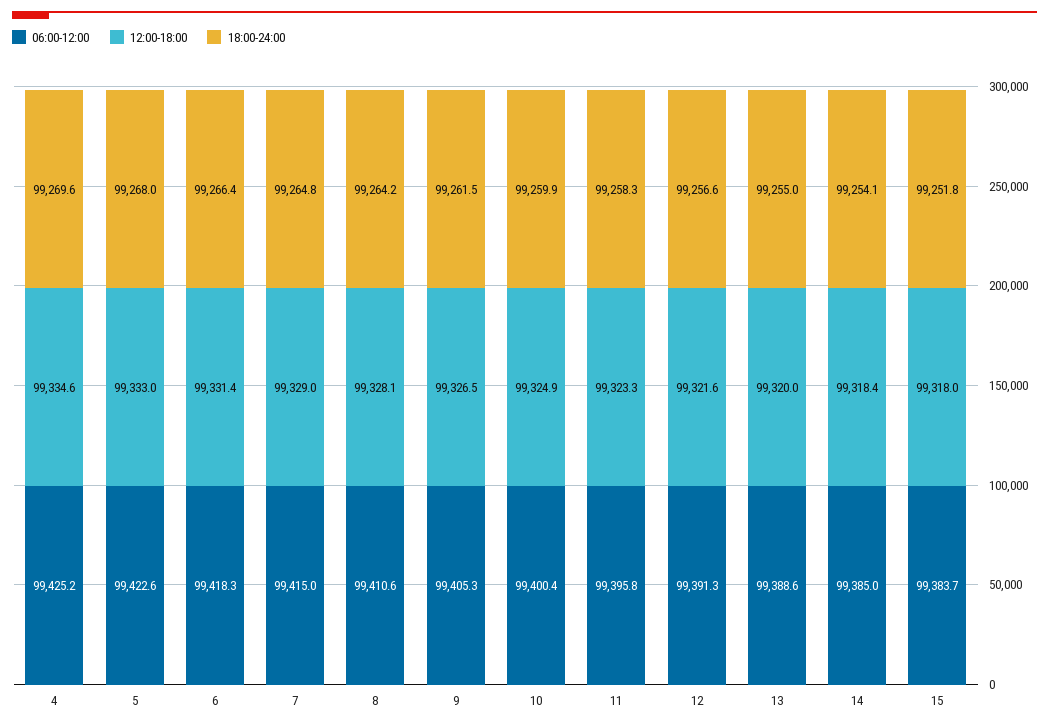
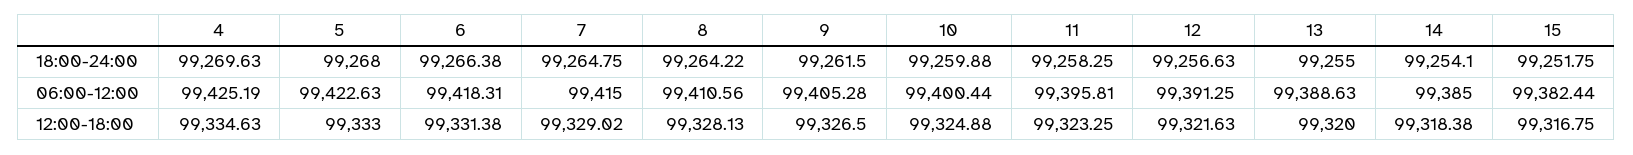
  {
    "06:00-12:00": {
      "4": 99425.19,
      "5": 99422.63,
      "6": 99418.31,
      "7": 99415,
      "8": 99410.56,
      "9": 99405.28,
      "10": 99400.44,
      "11": 99395.81,
      "12": 99391.25,
      "13": 99388.63,
      "14": 99385,
-     "15": 99383.7
+     "15": 99382.44
    },
    "12:00-18:00": {
      "4": 99334.63,
      "5": 99333,
      "6": 99331.38,
      "7": 99329.02,
      "8": 99328.13,
      "9": 99326.5,
      "10": 99324.88,
      "11": 99323.25,
      "12": 99321.63,
      "13": 99320,
      "14": 99318.38,
-     "15": 99318
+     "15": 99316.75
    },
    "18:00-24:00": {
      "4": 99269.63,
      "5": 99268,
      "6": 99266.38,
      "7": 99264.75,
      "8": 99264.22,
      "9": 99261.5,
      "10": 99259.88,
      "11": 99258.25,
      "12": 99256.63,
      "13": 99255,
      "14": 99254.1,
      "15": 99251.75
    }
  }

